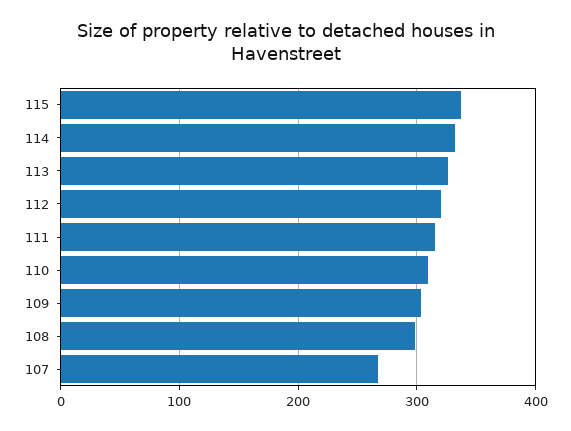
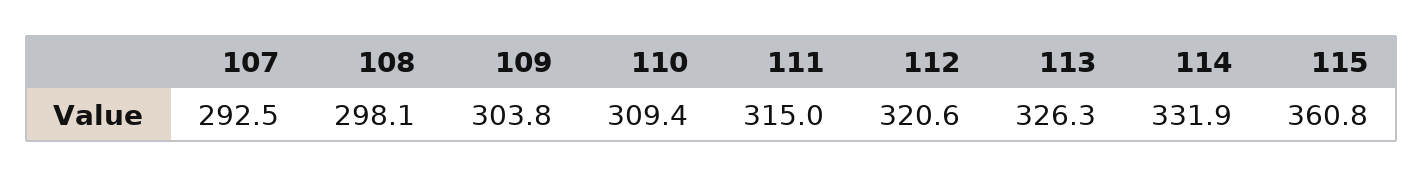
  {
-   "115": 340,
+   "115": 360.8,
    "114": 331.9,
    "113": 326.3,
    "112": 320.6,
    "111": 315,
    "110": 309.4,
    "109": 303.8,
    "108": 298.1,
-   "107": 270
+   "107": 292.5
  }

